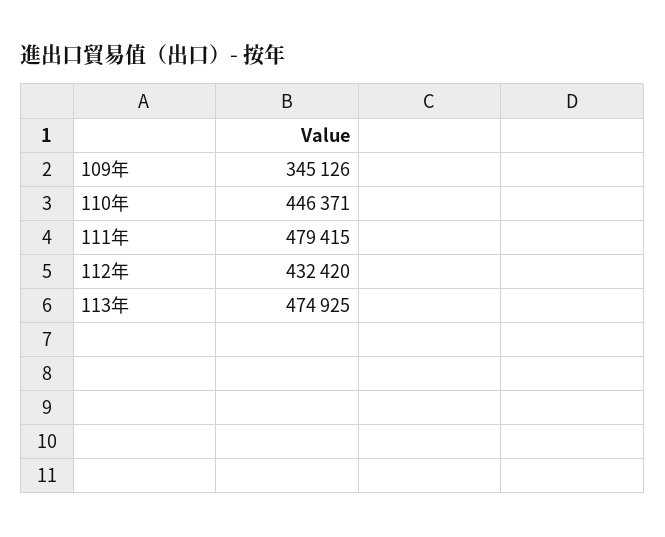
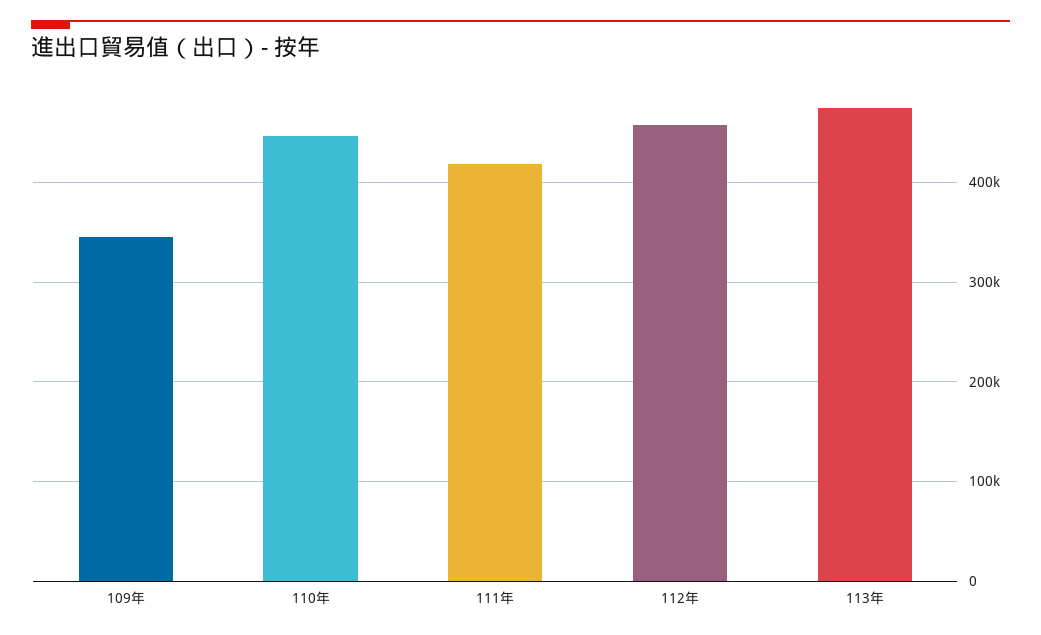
  {
    "109年": 345126,
    "110年": 446371,
-   "111年": 479415,
+   "111年": 420000,
-   "112年": 432420,
+   "112年": 460000,
    "113年": 474925
  }

